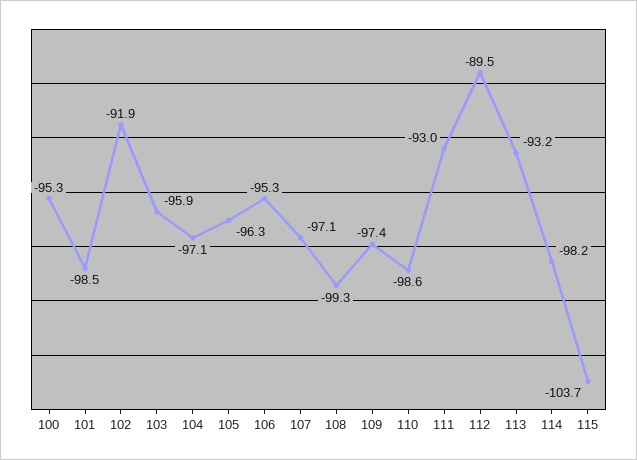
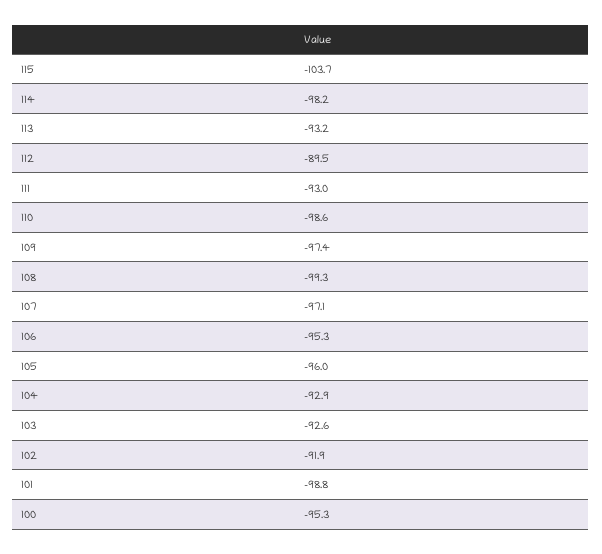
  {
    "100": -95.3,
-   "101": -98.5,
+   "101": -98.8,
    "102": -91.9,
-   "103": -95.9,
+   "103": -92.6,
-   "104": -97.1,
+   "104": -92.9,
-   "105": -96.3,
+   "105": -96,
    "106": -95.3,
    "107": -97.1,
    "108": -99.3,
    "109": -97.4,
    "110": -98.6,
    "111": -93,
    "112": -89.5,
    "113": -93.2,
    "114": -98.2,
    "115": -103.7
  }

